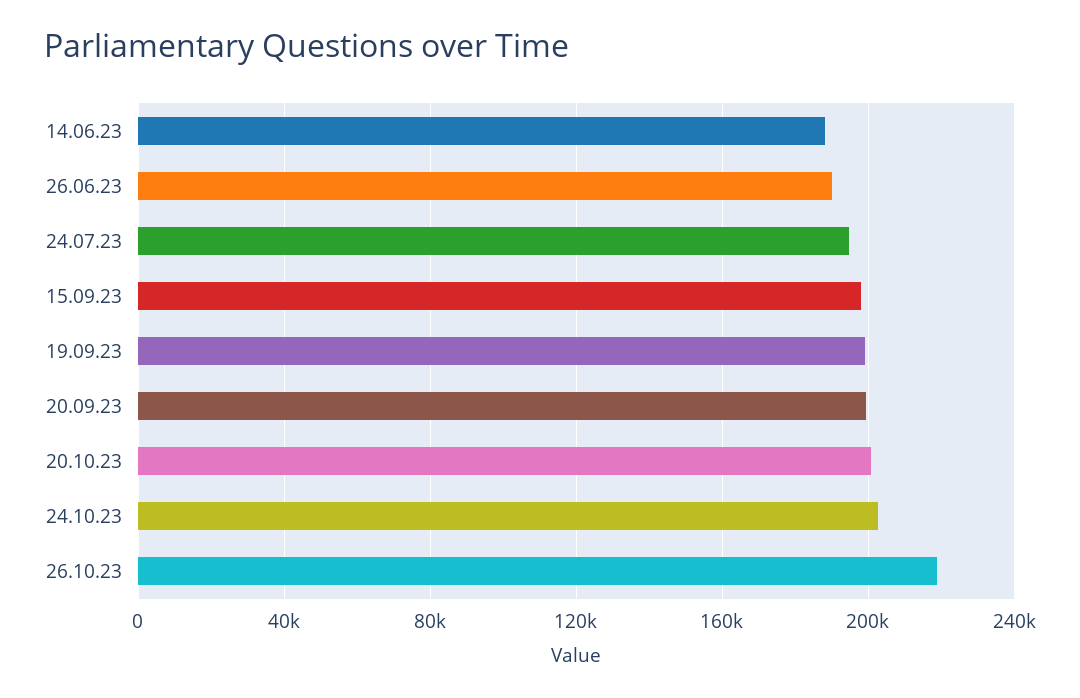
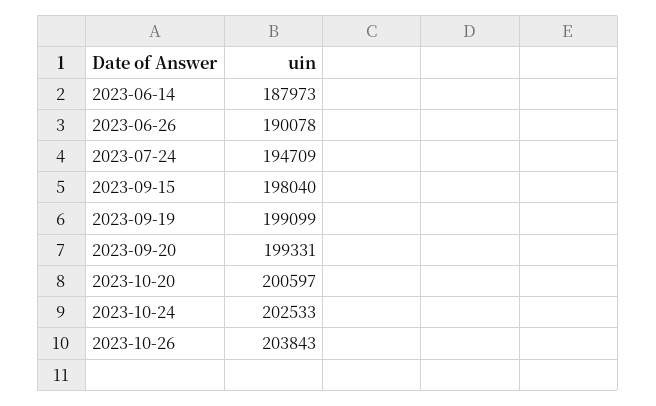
  {
    "14.06.23": 187973,
    "26.06.23": 190078,
    "24.07.23": 194709,
    "15.09.23": 198040,
    "19.09.23": 199099,
    "20.09.23": 199331,
    "20.10.23": 200597,
    "24.10.23": 202533,
-   "26.10.23": 220000
+   "26.10.23": 203843
  }

